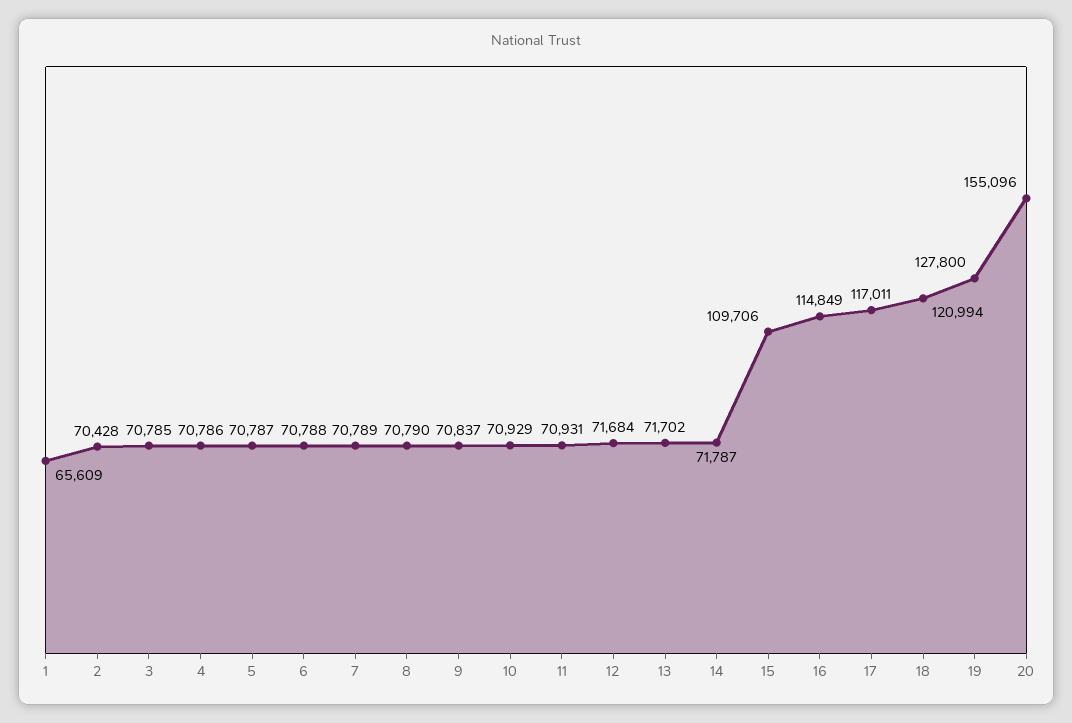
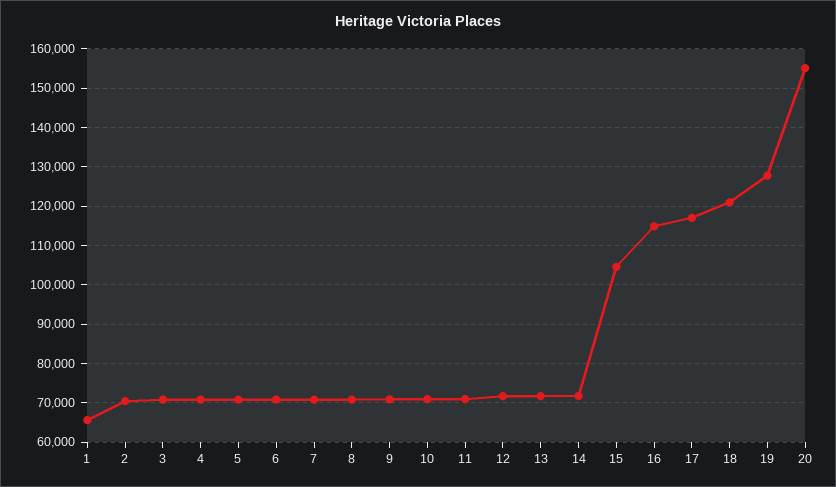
  {
    "1": 65609,
    "2": 70428,
    "3": 70785,
    "4": 70786,
    "5": 70787,
    "6": 70788,
    "7": 70789,
    "8": 70790,
    "9": 70837,
    "10": 70929,
    "11": 70931,
    "12": 71684,
    "13": 71702,
    "14": 71787,
-   "15": 109706,
+   "15": 104000,
    "16": 114849,
    "17": 117011,
    "18": 120994,
    "19": 127800,
    "20": 155096
  }

